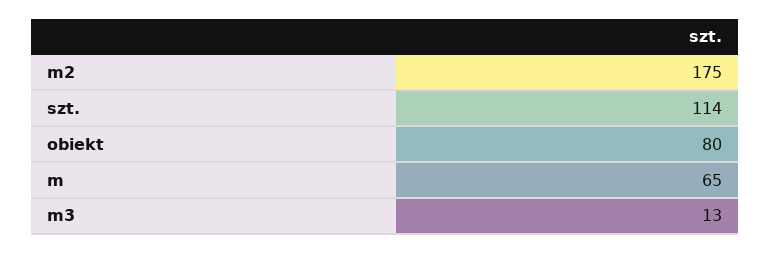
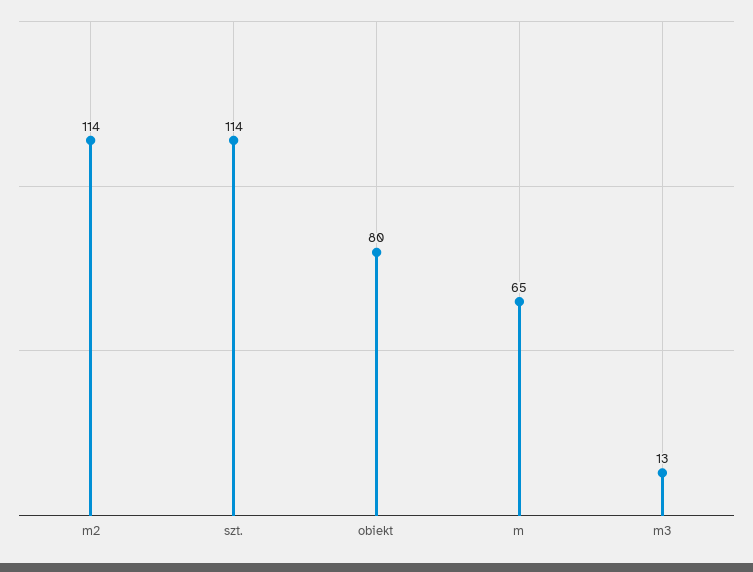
  {
-   "m2": 175,
+   "m2": 114,
    "szt.": 114,
    "obiekt": 80,
    "m": 65,
    "m3": 13
  }

